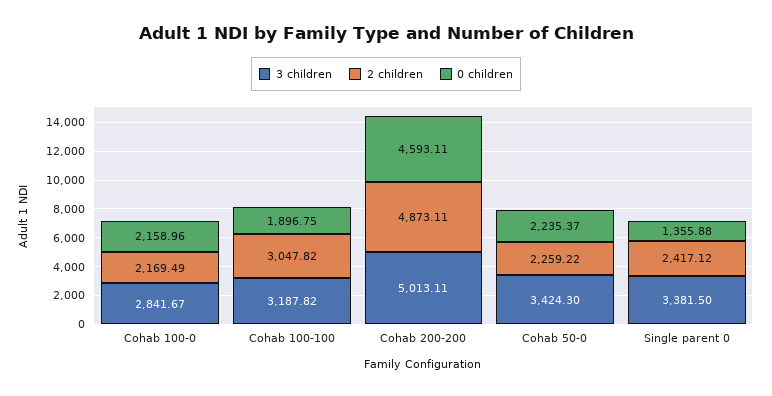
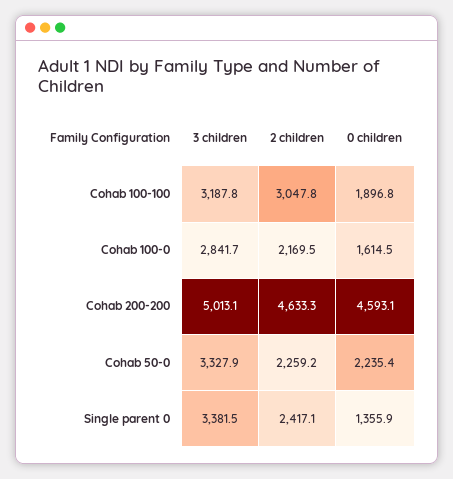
  {
    "3 children": {
      "Cohab 100-0": 2841.67,
      "Cohab 100-100": 3187.82,
      "Cohab 200-200": 5013.11,
-     "Cohab 50-0": 3424.3,
+     "Cohab 50-0": 3327.9,
      "Single parent 0": 3381.5
    },
    "2 children": {
      "Cohab 100-0": 2169.49,
      "Cohab 100-100": 3047.82,
-     "Cohab 200-200": 4873.11,
+     "Cohab 200-200": 4633.3,
      "Cohab 50-0": 2259.22,
      "Single parent 0": 2417.12
    },
    "0 children": {
-     "Cohab 100-0": 2158.96,
+     "Cohab 100-0": 1614.5,
      "Cohab 100-100": 1896.75,
      "Cohab 200-200": 4593.11,
      "Cohab 50-0": 2235.37,
      "Single parent 0": 1355.88
    }
  }

